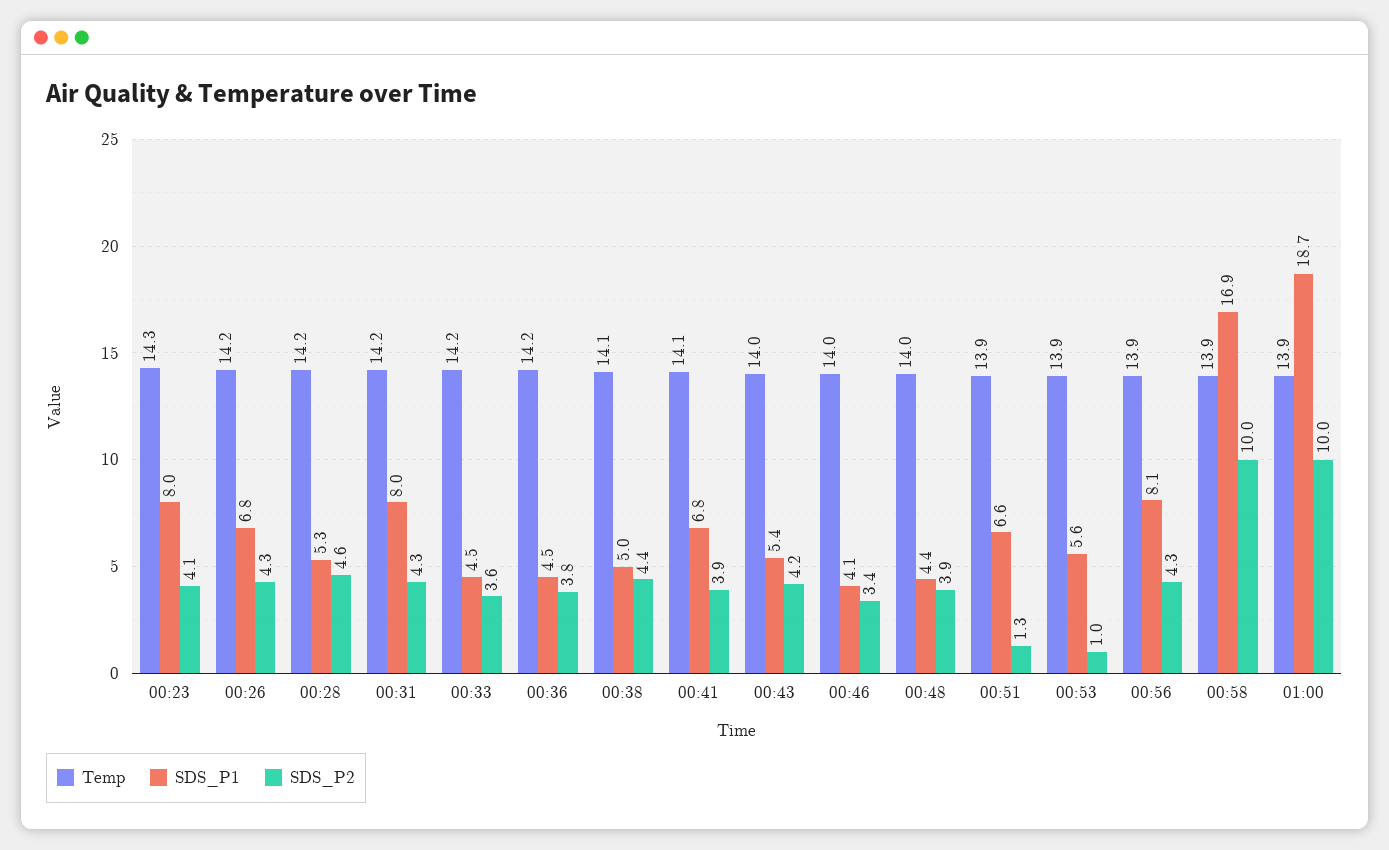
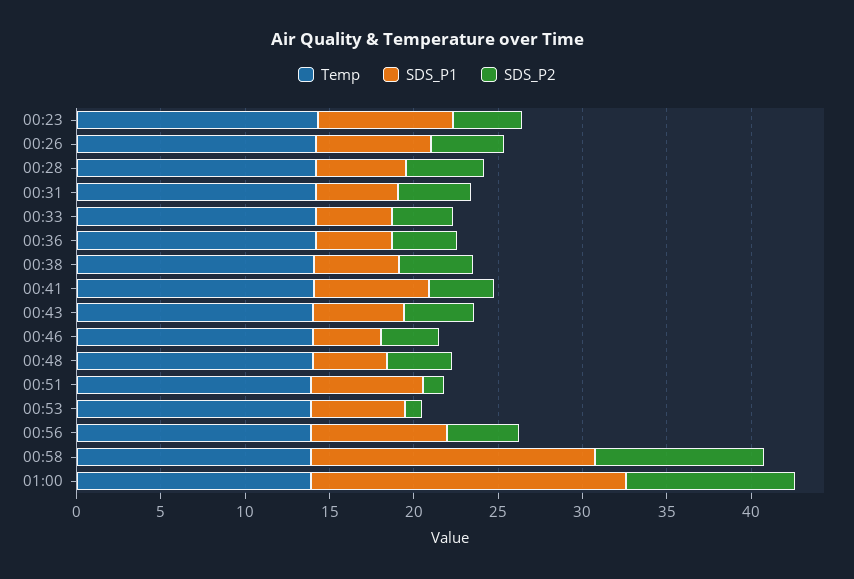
  {
    "Temp": {
      "00:23": 14.3,
      "00:26": 14.2,
      "00:28": 14.2,
      "00:31": 14.2,
      "00:33": 14.2,
      "00:36": 14.2,
      "00:38": 14.1,
      "00:41": 14.1,
      "00:43": 14,
      "00:46": 14,
      "00:48": 14,
      "00:51": 13.9,
      "00:53": 13.9,
      "00:56": 13.9,
      "00:58": 13.9,
      "01:00": 13.9
    },
    "SDS_P1": {
      "00:23": 8,
      "00:26": 6.8,
      "00:28": 5.3,
-     "00:31": 8,
+     "00:31": 5,
      "00:33": 4.5,
      "00:36": 4.5,
      "00:38": 5,
      "00:41": 6.8,
      "00:43": 5.4,
      "00:46": 4.1,
      "00:48": 4.4,
      "00:51": 6.6,
      "00:53": 5.6,
      "00:56": 8.1,
      "00:58": 16.9,
      "01:00": 18.7
    },
    "SDS_P2": {
      "00:23": 4.1,
      "00:26": 4.3,
      "00:28": 4.6,
      "00:31": 4.3,
      "00:33": 3.6,
      "00:36": 3.8,
      "00:38": 4.4,
      "00:41": 3.9,
      "00:43": 4.2,
      "00:46": 3.4,
      "00:48": 3.9,
      "00:51": 1.3,
      "00:53": 1,
      "00:56": 4.3,
      "00:58": 10,
      "01:00": 10
    }
  }

